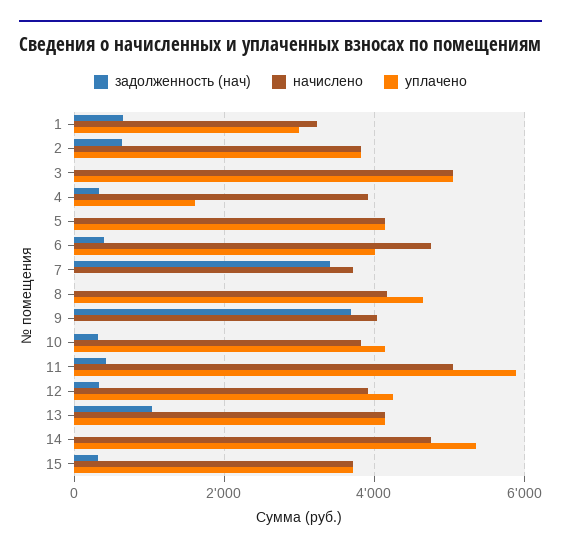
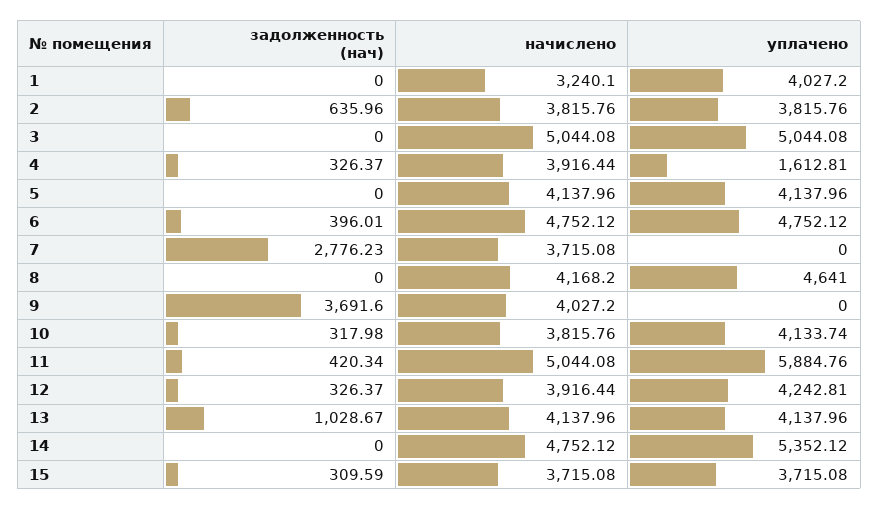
  {
    "задолженность (нач)": {
-     "1": 600,
+     "1": 0,
      "2": 635.96,
      "3": 0,
      "4": 326.37,
      "5": 0,
      "6": 396.01,
-     "7": 3400,
+     "7": 2776.23,
      "8": 0,
      "9": 3691.6,
      "10": 317.98,
      "11": 420.34,
      "12": 326.37,
      "13": 1028.67,
      "14": 0,
      "15": 309.59
    },
    "начислено": {
      "1": 3240.1,
      "2": 3815.76,
      "3": 5044.08,
      "4": 3916.44,
      "5": 4137.96,
      "6": 4752.12,
      "7": 3715.08,
      "8": 4168.2,
      "9": 4027.2,
      "10": 3815.76,
      "11": 5044.08,
      "12": 3916.44,
      "13": 4137.96,
      "14": 4752.12,
      "15": 3715.08
    },
    "уплачено": {
-     "1": 3000,
+     "1": 4027.2,
      "2": 3815.76,
      "3": 5044.08,
      "4": 1612.81,
      "5": 4137.96,
-     "6": 4000,
+     "6": 4752.12,
      "7": 0,
      "8": 4641,
      "9": 0,
      "10": 4133.74,
      "11": 5884.76,
      "12": 4242.81,
      "13": 4137.96,
      "14": 5352.12,
      "15": 3715.08
    }
  }

